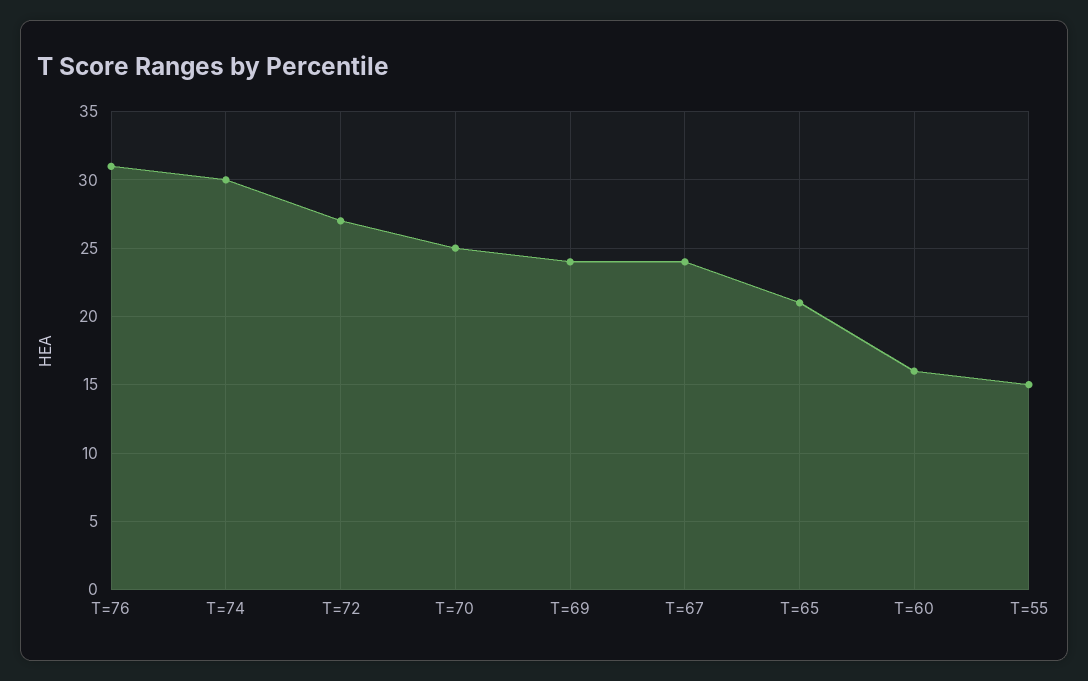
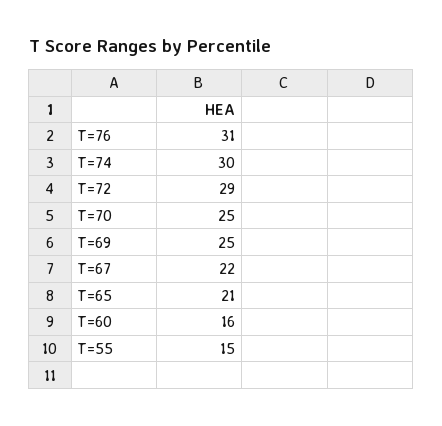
  {
    "T=76": 31,
    "T=74": 30,
-   "T=72": 27,
+   "T=72": 29,
    "T=70": 25,
-   "T=69": 24,
+   "T=69": 25,
-   "T=67": 24,
+   "T=67": 22,
    "T=65": 21,
    "T=60": 16,
    "T=55": 15
  }

